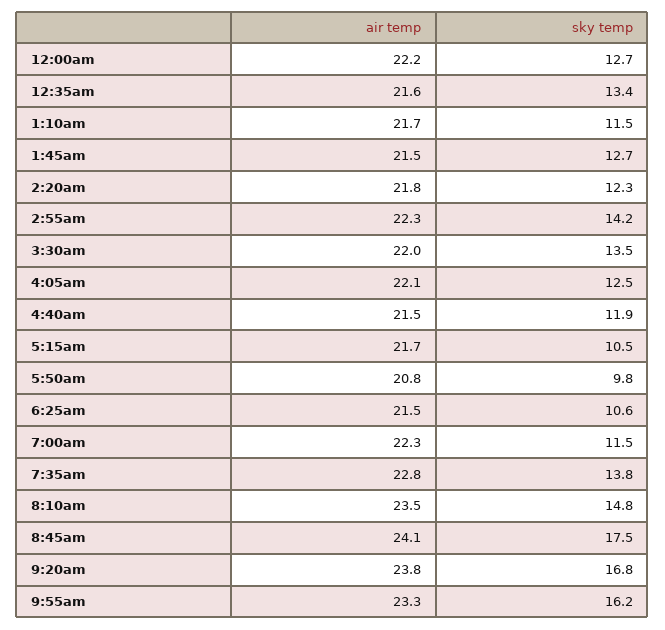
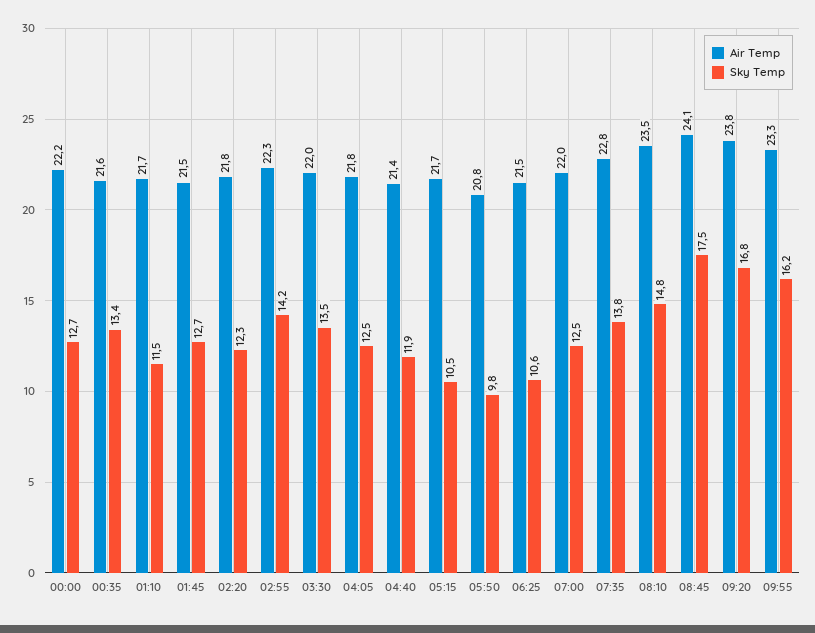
  {
    "air temp": {
      "12:00am": 22.2,
      "12:35am": 21.6,
      "1:10am": 21.7,
      "1:45am": 21.5,
      "2:20am": 21.8,
      "2:55am": 22.3,
      "3:30am": 22,
-     "4:05am": 22.1,
+     "4:05am": 21.8,
-     "4:40am": 21.5,
+     "4:40am": 21.4,
      "5:15am": 21.7,
      "5:50am": 20.8,
      "6:25am": 21.5,
-     "7:00am": 22.3,
+     "7:00am": 22,
      "7:35am": 22.8,
      "8:10am": 23.5,
      "8:45am": 24.1,
      "9:20am": 23.8,
      "9:55am": 23.3
    },
    "sky temp": {
      "12:00am": 12.7,
      "12:35am": 13.4,
      "1:10am": 11.5,
      "1:45am": 12.7,
      "2:20am": 12.3,
      "2:55am": 14.2,
      "3:30am": 13.5,
      "4:05am": 12.5,
      "4:40am": 11.9,
      "5:15am": 10.5,
      "5:50am": 9.8,
      "6:25am": 10.6,
-     "7:00am": 11.5,
+     "7:00am": 12.5,
      "7:35am": 13.8,
      "8:10am": 14.8,
      "8:45am": 17.5,
      "9:20am": 16.8,
      "9:55am": 16.2
    }
  }

